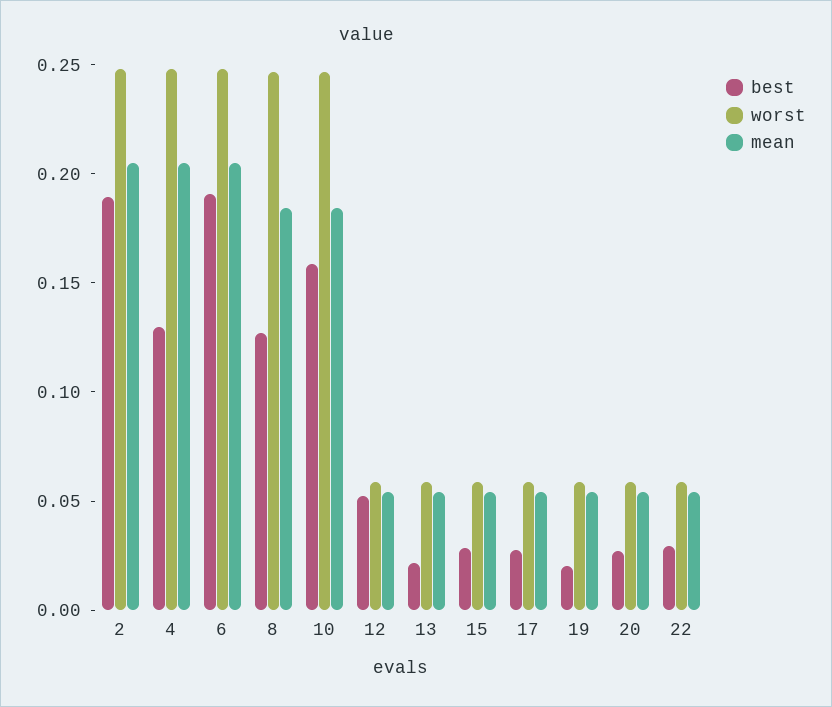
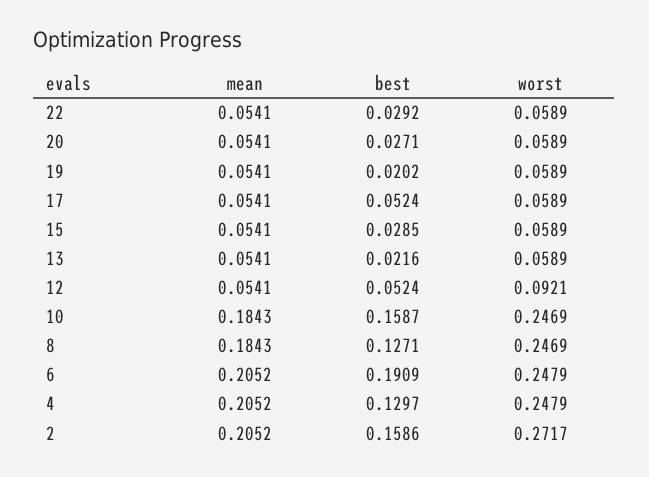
  {
    "best": {
-     "2": 0.19,
+     "2": 0.1586,
      "4": 0.1297,
      "6": 0.1909,
      "8": 0.1271,
      "10": 0.1587,
      "12": 0.0524,
      "13": 0.0216,
      "15": 0.0285,
-     "17": 0.03,
+     "17": 0.0524,
      "19": 0.0202,
      "20": 0.0271,
      "22": 0.0292
    },
    "worst": {
-     "2": 0.25,
+     "2": 0.2717,
      "4": 0.2479,
      "6": 0.2479,
      "8": 0.2469,
      "10": 0.2469,
-     "12": 0.06,
+     "12": 0.0921,
      "13": 0.0589,
      "15": 0.0589,
      "17": 0.0589,
      "19": 0.0589,
      "20": 0.0589,
      "22": 0.0589
    },
    "mean": {
      "2": 0.2052,
      "4": 0.2052,
      "6": 0.2052,
      "8": 0.1843,
      "10": 0.1843,
      "12": 0.0541,
      "13": 0.0541,
      "15": 0.0541,
      "17": 0.0541,
      "19": 0.0541,
      "20": 0.0541,
      "22": 0.0541
    }
  }

